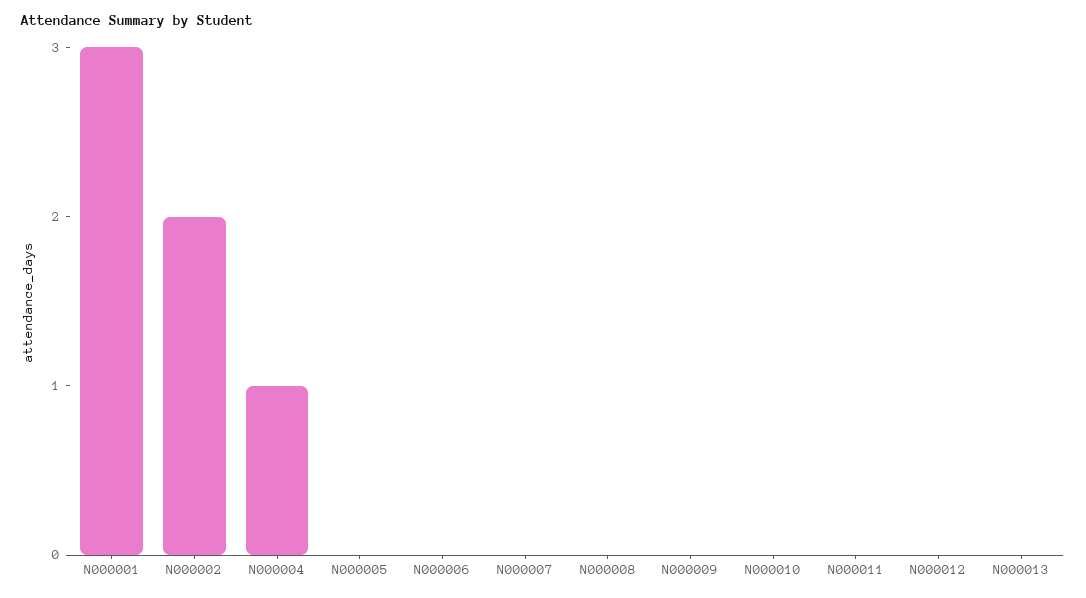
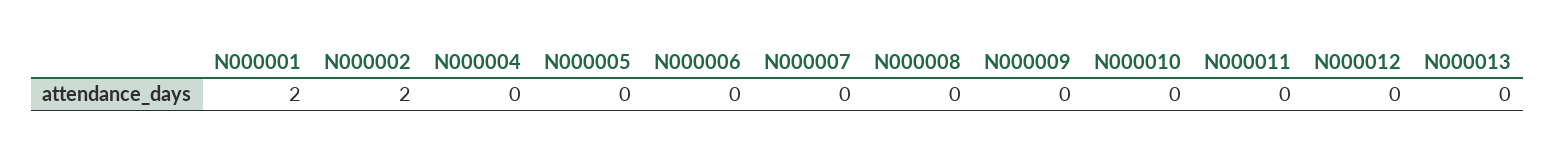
  {
-   "N000001": 3,
+   "N000001": 2,
    "N000002": 2,
-   "N000004": 1,
+   "N000004": 0,
    "N000005": 0,
    "N000006": 0,
    "N000007": 0,
    "N000008": 0,
    "N000009": 0,
    "N000010": 0,
    "N000011": 0,
    "N000012": 0,
    "N000013": 0
  }

